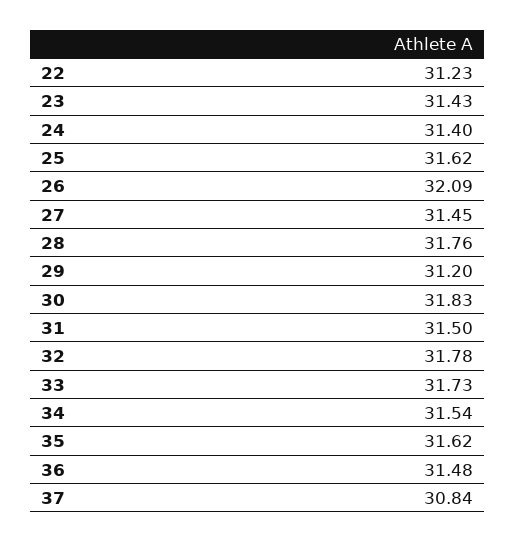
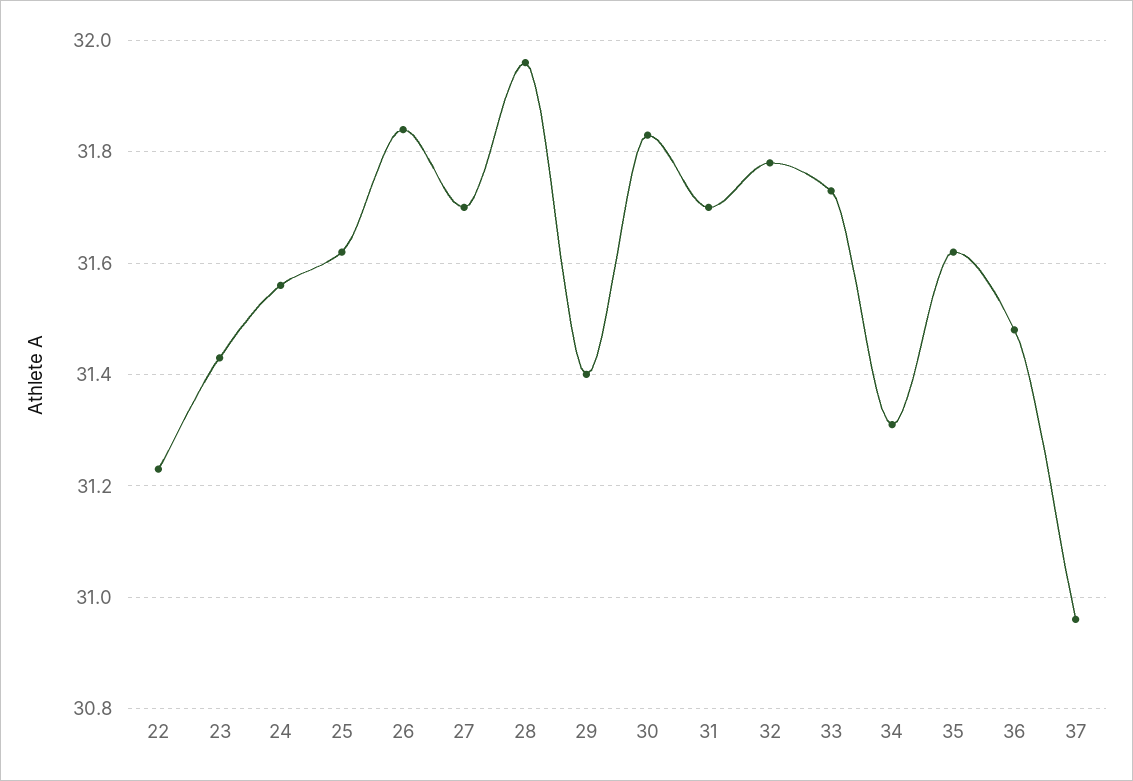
  {
    "22": 31.23,
    "23": 31.43,
-   "24": 31.4,
+   "24": 31.55,
    "25": 31.62,
-   "26": 32.09,
+   "26": 31.85,
-   "27": 31.45,
+   "27": 31.7,
-   "28": 31.76,
+   "28": 31.95,
-   "29": 31.2,
+   "29": 31.4,
    "30": 31.83,
-   "31": 31.5,
+   "31": 31.7,
    "32": 31.78,
    "33": 31.73,
-   "34": 31.54,
+   "34": 31.3,
    "35": 31.62,
    "36": 31.48,
-   "37": 30.84
+   "37": 30.95
  }

